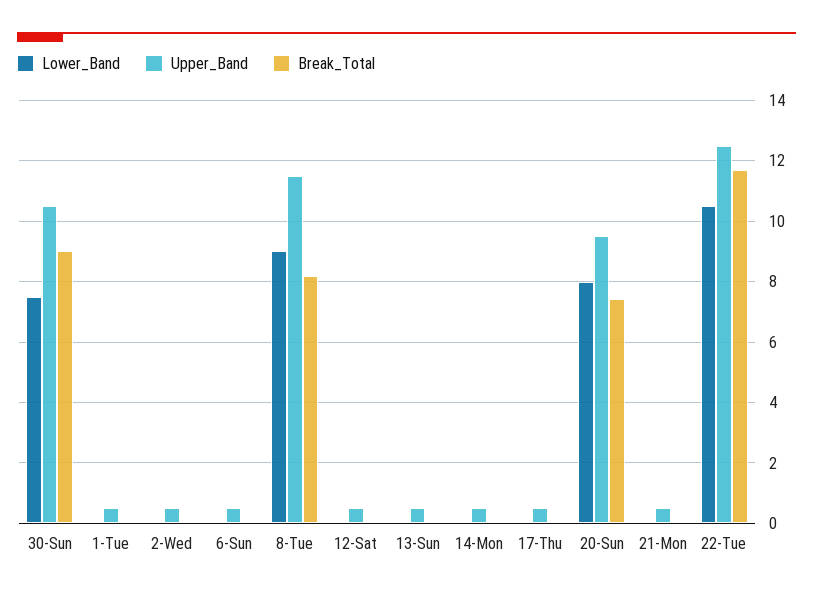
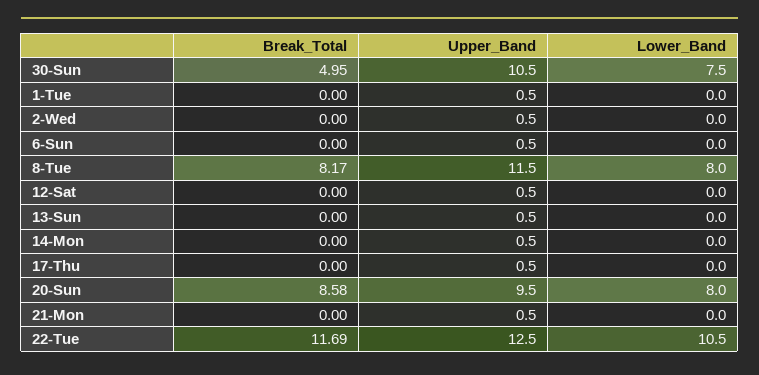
  {
    "Lower_Band": {
      "30-Sun": 7.5,
      "1-Tue": 0,
      "2-Wed": 0,
      "6-Sun": 0,
-     "8-Tue": 9,
+     "8-Tue": 8,
      "12-Sat": 0,
      "13-Sun": 0,
      "14-Mon": 0,
      "17-Thu": 0,
      "20-Sun": 8,
      "21-Mon": 0,
      "22-Tue": 10.5
    },
    "Upper_Band": {
      "30-Sun": 10.5,
      "1-Tue": 0.5,
      "2-Wed": 0.5,
      "6-Sun": 0.5,
      "8-Tue": 11.5,
      "12-Sat": 0.5,
      "13-Sun": 0.5,
      "14-Mon": 0.5,
      "17-Thu": 0.5,
      "20-Sun": 9.5,
      "21-Mon": 0.5,
      "22-Tue": 12.5
    },
    "Break_Total": {
-     "30-Sun": 9,
+     "30-Sun": 4.95,
      "1-Tue": 0,
      "2-Wed": 0,
      "6-Sun": 0,
      "8-Tue": 8.17,
      "12-Sat": 0,
      "13-Sun": 0,
      "14-Mon": 0,
      "17-Thu": 0,
-     "20-Sun": 7.4,
+     "20-Sun": 8.58,
      "21-Mon": 0,
      "22-Tue": 11.69
    }
  }

